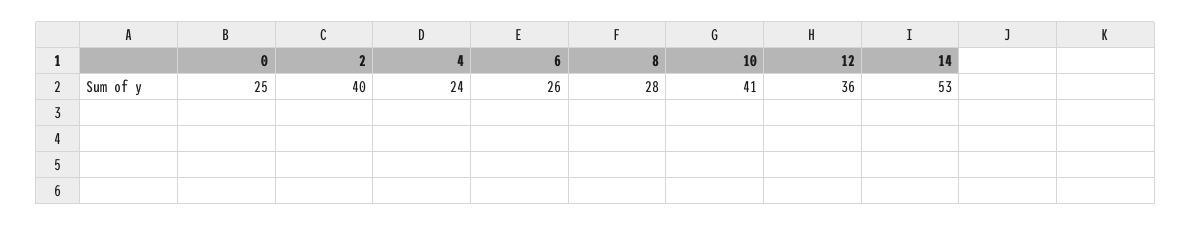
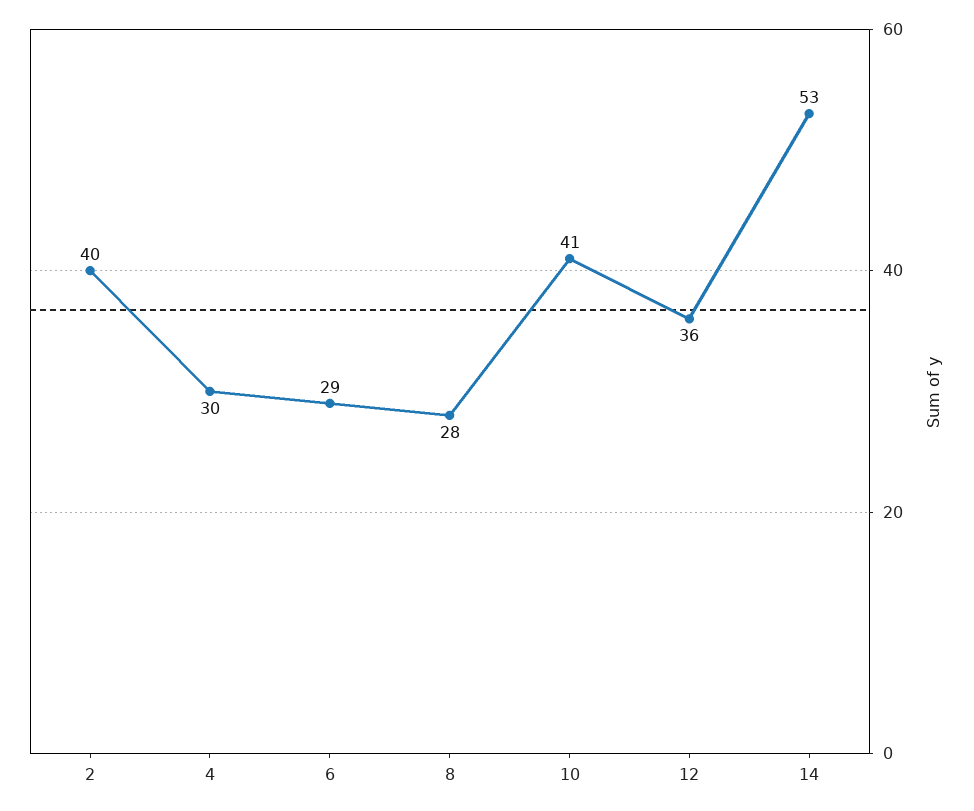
  {
-   "0": 25,
    "2": 40,
-   "4": 24,
+   "4": 30,
-   "6": 26,
+   "6": 29,
    "8": 28,
    "10": 41,
    "12": 36,
    "14": 53
  }

